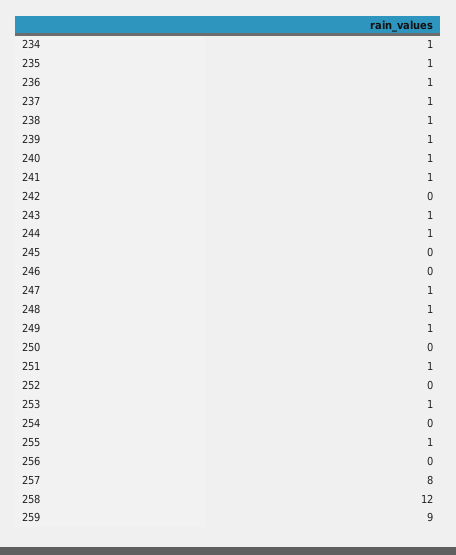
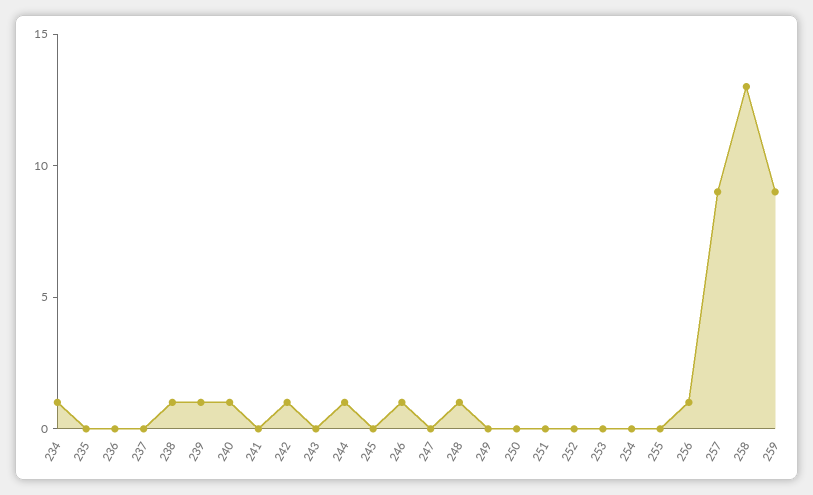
  {
    "234": 1,
-   "235": 1,
+   "235": 0,
-   "236": 1,
+   "236": 0,
-   "237": 1,
+   "237": 0,
    "238": 1,
    "239": 1,
    "240": 1,
-   "241": 1,
+   "241": 0,
-   "242": 0,
+   "242": 1,
-   "243": 1,
+   "243": 0,
    "244": 1,
    "245": 0,
-   "246": 0,
+   "246": 1,
-   "247": 1,
+   "247": 0,
    "248": 1,
-   "249": 1,
+   "249": 0,
    "250": 0,
-   "251": 1,
+   "251": 0,
    "252": 0,
-   "253": 1,
+   "253": 0,
    "254": 0,
-   "255": 1,
+   "255": 0,
-   "256": 0,
+   "256": 1,
-   "257": 8,
+   "257": 9,
-   "258": 12,
+   "258": 13,
    "259": 9
  }

